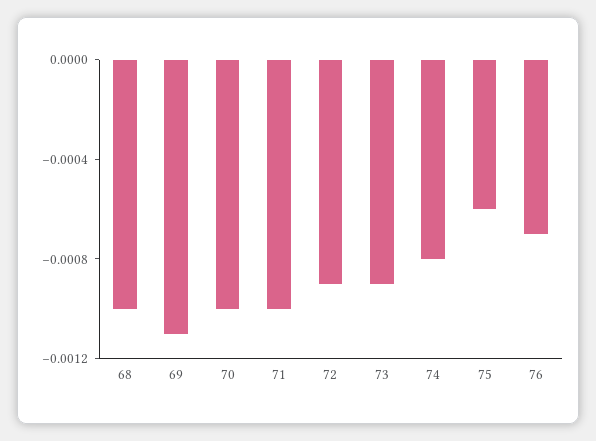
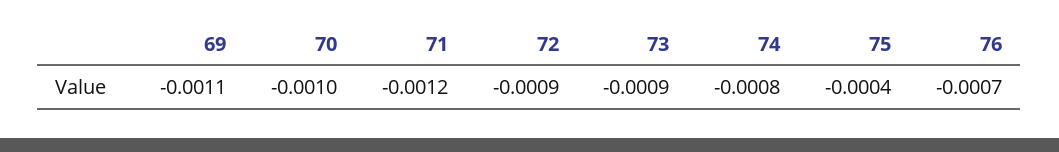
  {
-   "68": -0.001,
    "69": -0.0011,
    "70": -0.001,
-   "71": -0.001,
+   "71": -0.0012,
    "72": -0.0009,
    "73": -0.0009,
    "74": -0.0008,
-   "75": -0.0006,
+   "75": -0.0004,
    "76": -0.0007
  }

